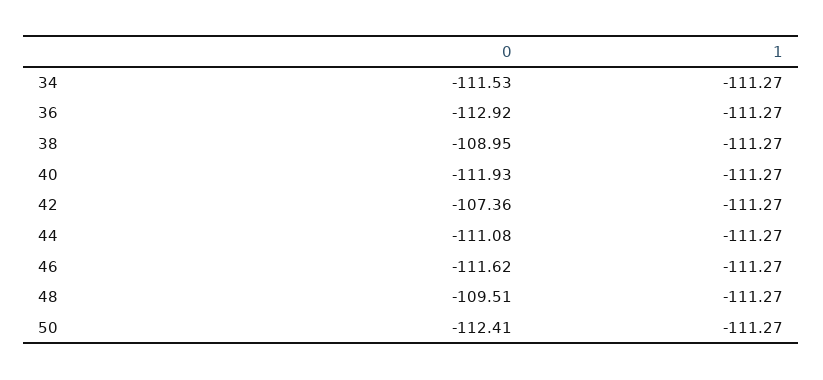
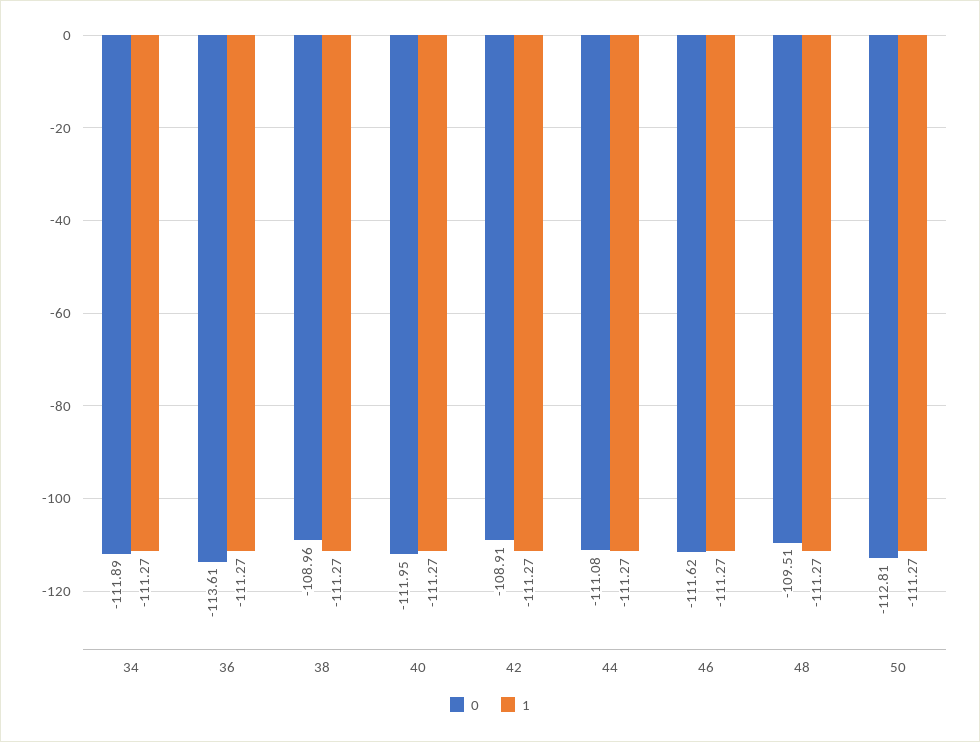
  {
    "0": {
-     "34": -111.53,
+     "34": -111.89,
-     "36": -112.92,
+     "36": -113.61,
-     "38": -108.95,
+     "38": -108.96,
-     "40": -111.93,
+     "40": -111.95,
-     "42": -107.36,
+     "42": -108.91,
      "44": -111.08,
      "46": -111.62,
      "48": -109.51,
-     "50": -112.41
+     "50": -112.81
    },
    "1": {
      "34": -111.27,
      "36": -111.27,
      "38": -111.27,
      "40": -111.27,
      "42": -111.27,
      "44": -111.27,
      "46": -111.27,
      "48": -111.27,
      "50": -111.27
    }
  }

